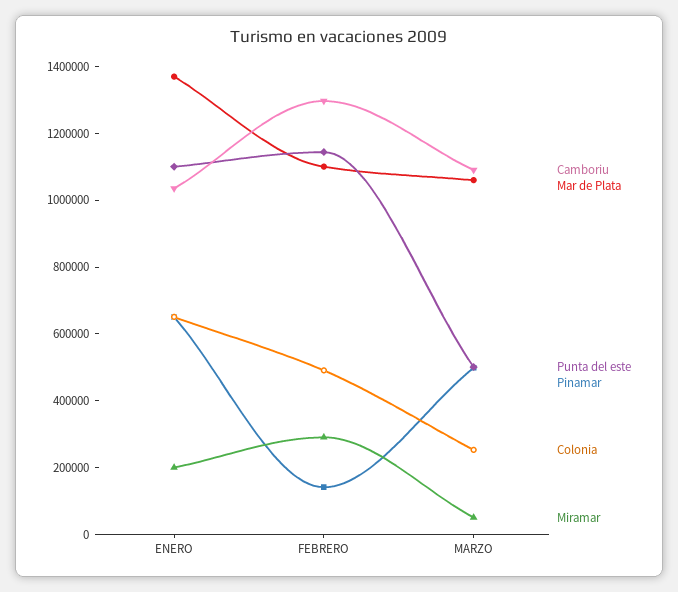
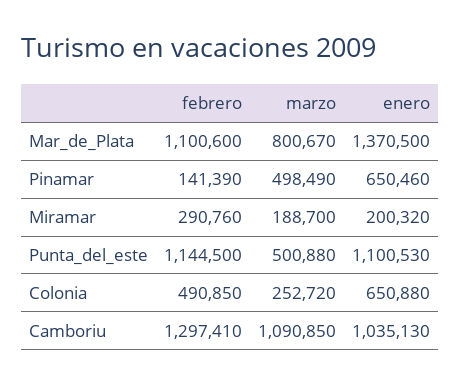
  {
    "Camboriu": {
      "ENERO": 1035130,
      "FEBRERO": 1297410,
      "MARZO": 1090850
    },
    "Mar de Plata": {
      "ENERO": 1370500,
      "FEBRERO": 1100600,
-     "MARZO": 1050000
+     "MARZO": 800670
    },
    "Punta del este": {
      "ENERO": 1100530,
      "FEBRERO": 1144500,
      "MARZO": 500880
    },
    "Pinamar": {
      "ENERO": 650460,
      "FEBRERO": 141390,
      "MARZO": 498490
    },
    "Colonia": {
      "ENERO": 650880,
      "FEBRERO": 490850,
      "MARZO": 252720
    },
    "Miramar": {
      "ENERO": 200320,
      "FEBRERO": 290760,
-     "MARZO": 50000
+     "MARZO": 188700
    }
  }

